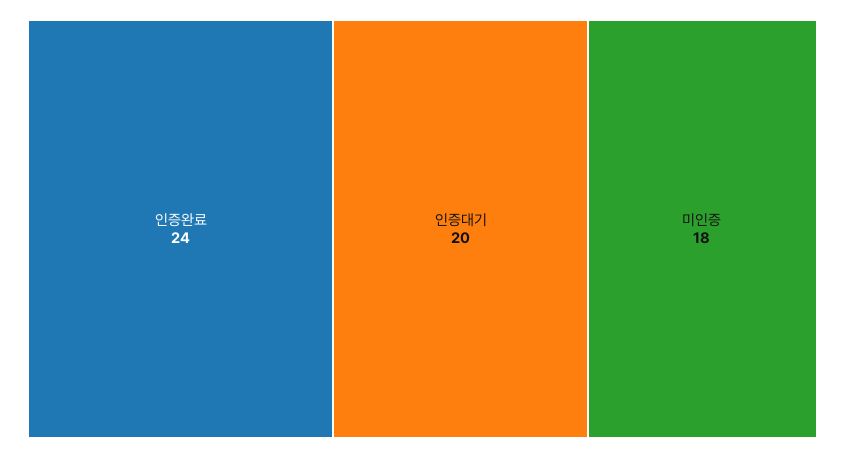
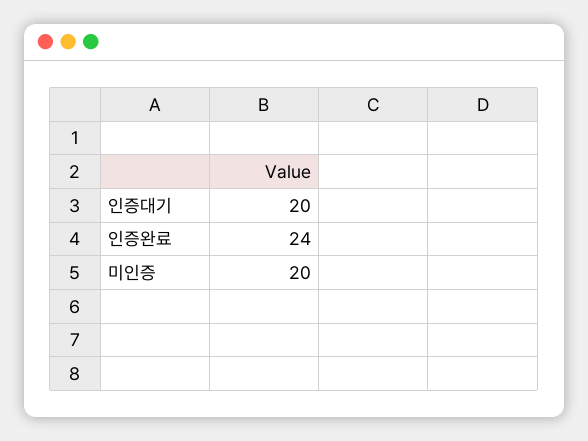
  {
    "인증완료": 24,
    "인증대기": 20,
-   "미인증": 18
+   "미인증": 20
  }

